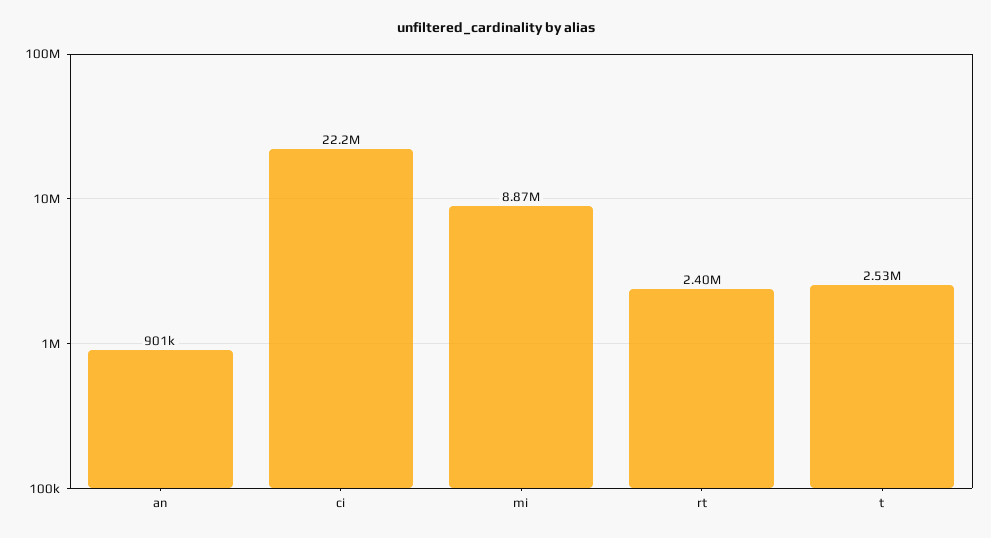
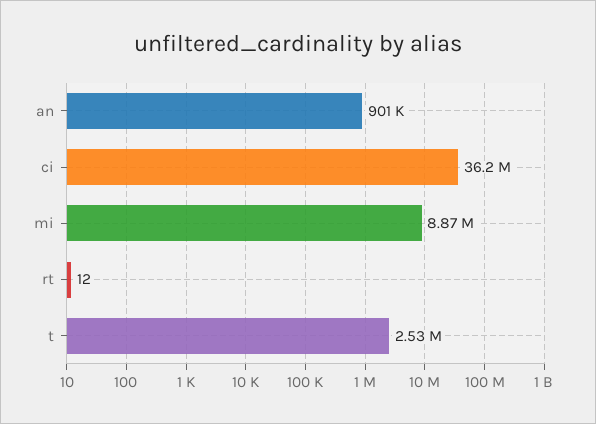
  {
    "an": 901000,
-   "ci": 22200000,
+   "ci": 36200000,
    "mi": 8870000,
-   "rt": 2400000,
+   "rt": 12,
    "t": 2530000
  }

